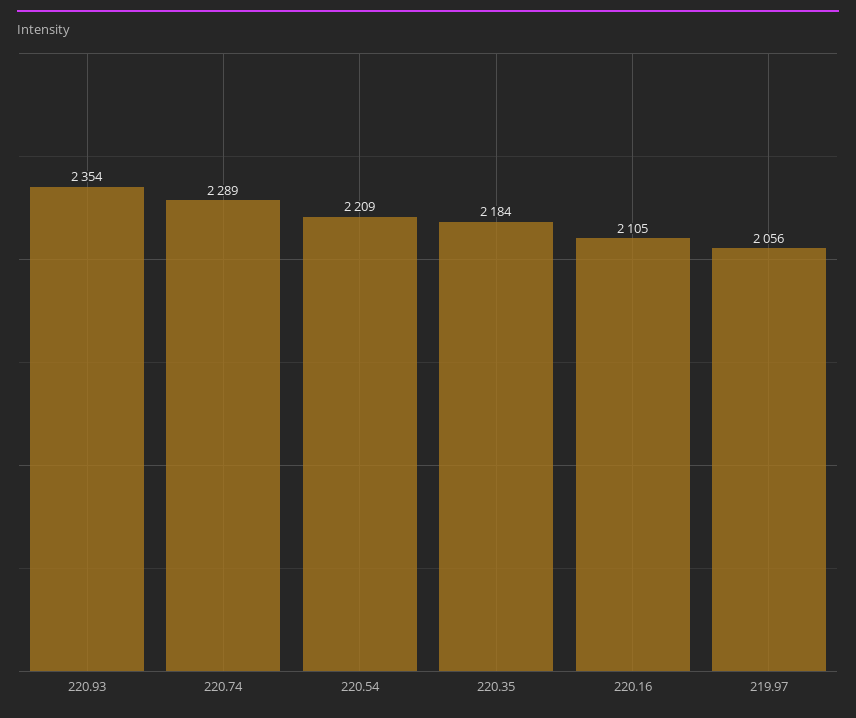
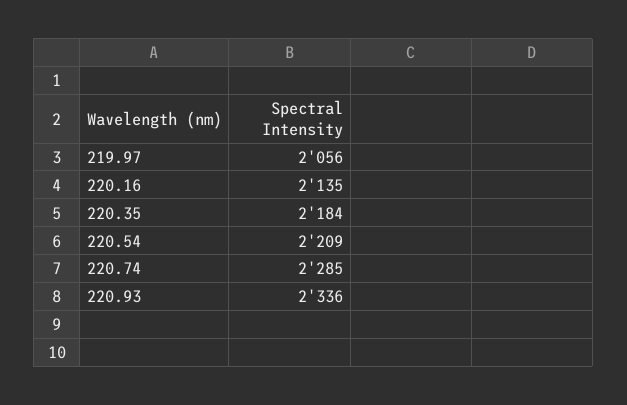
  {
-   "220.93": 2354,
+   "220.93": 2336,
-   "220.74": 2289,
+   "220.74": 2285,
    "220.54": 2209,
    "220.35": 2184,
-   "220.16": 2105,
+   "220.16": 2135,
    "219.97": 2056
  }

